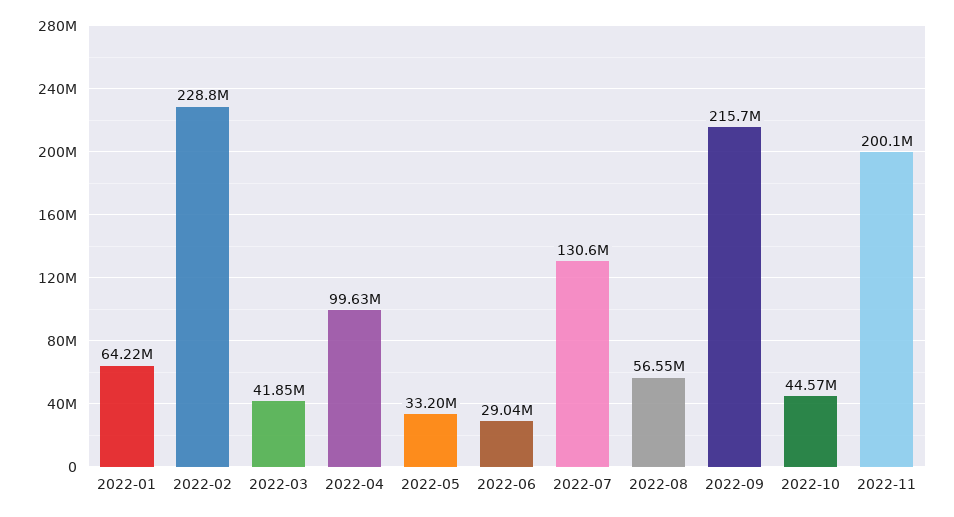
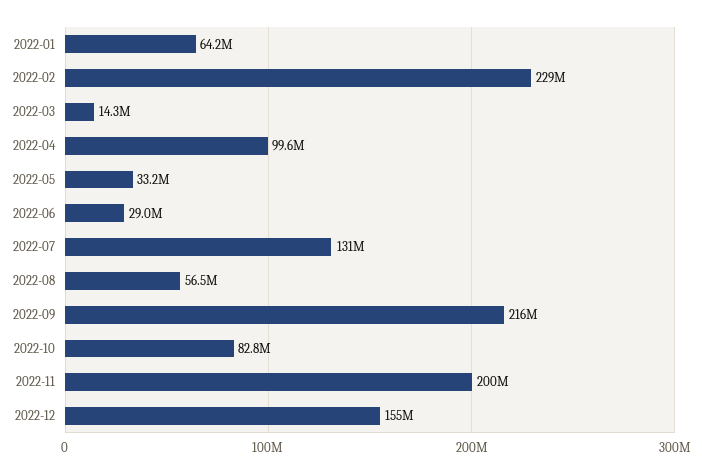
  {
    "2022-01": 64220000,
    "2022-02": 228800000,
-   "2022-03": 41850000,
+   "2022-03": 14300000,
    "2022-04": 99630000,
    "2022-05": 33200000,
    "2022-06": 29040000,
    "2022-07": 130600000,
    "2022-08": 56550000,
    "2022-09": 215700000,
-   "2022-10": 44570000,
+   "2022-10": 82800000,
-   "2022-11": 200100000
+   "2022-11": 200100000,
+   "2022-12": 155000000
  }

